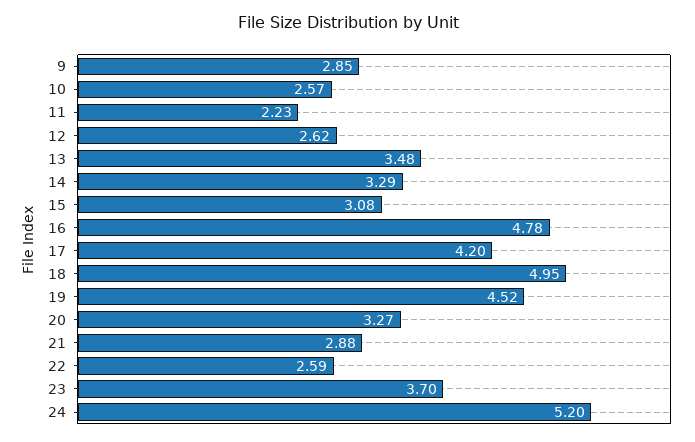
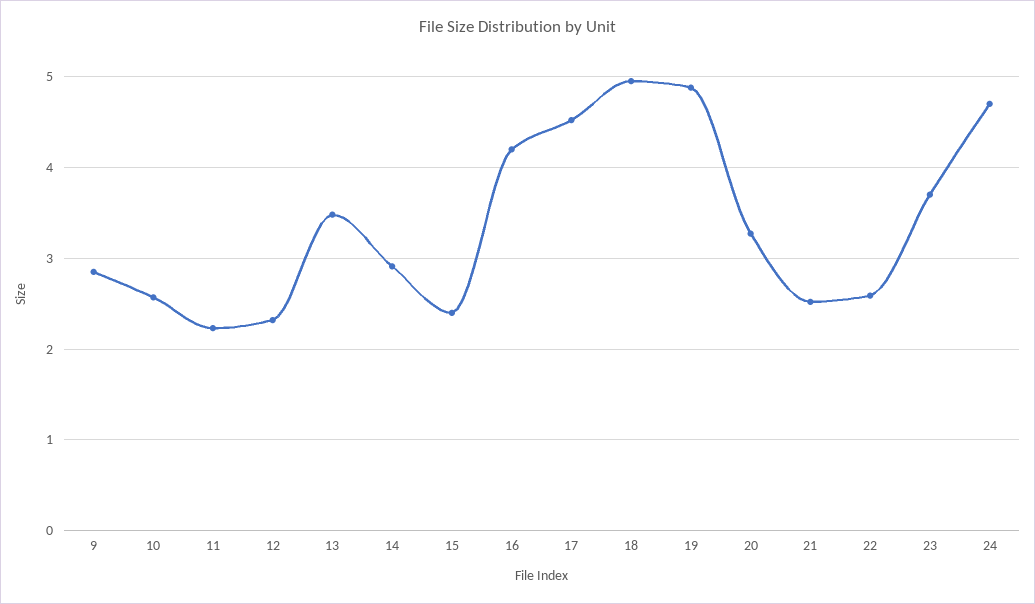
  {
    "9": 2.85,
    "10": 2.57,
    "11": 2.23,
-   "12": 2.62,
+   "12": 2.3,
    "13": 3.48,
-   "14": 3.29,
+   "14": 2.9,
-   "15": 3.08,
+   "15": 2.4,
-   "16": 4.78,
+   "16": 4.2,
-   "17": 4.2,
+   "17": 4.5,
    "18": 4.95,
-   "19": 4.52,
+   "19": 4.9,
    "20": 3.27,
-   "21": 2.88,
+   "21": 2.5,
    "22": 2.59,
    "23": 3.7,
-   "24": 5.2
+   "24": 4.7
  }

